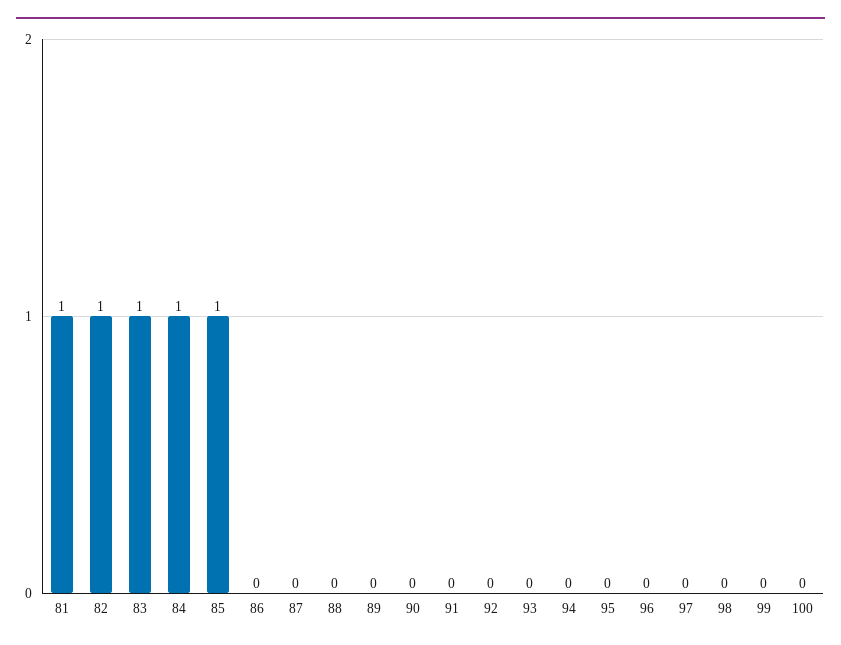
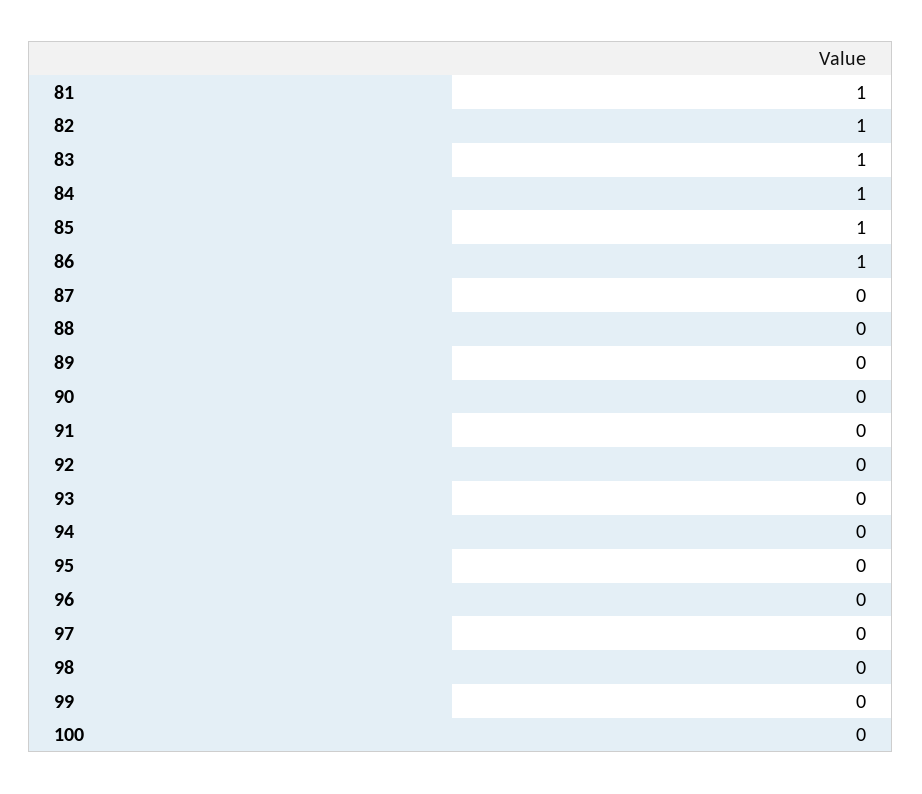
  {
    "81": 1,
    "82": 1,
    "83": 1,
    "84": 1,
    "85": 1,
-   "86": 0,
+   "86": 1,
    "87": 0,
    "88": 0,
    "89": 0,
    "90": 0,
    "91": 0,
    "92": 0,
    "93": 0,
    "94": 0,
    "95": 0,
    "96": 0,
    "97": 0,
    "98": 0,
    "99": 0,
    "100": 0
  }

